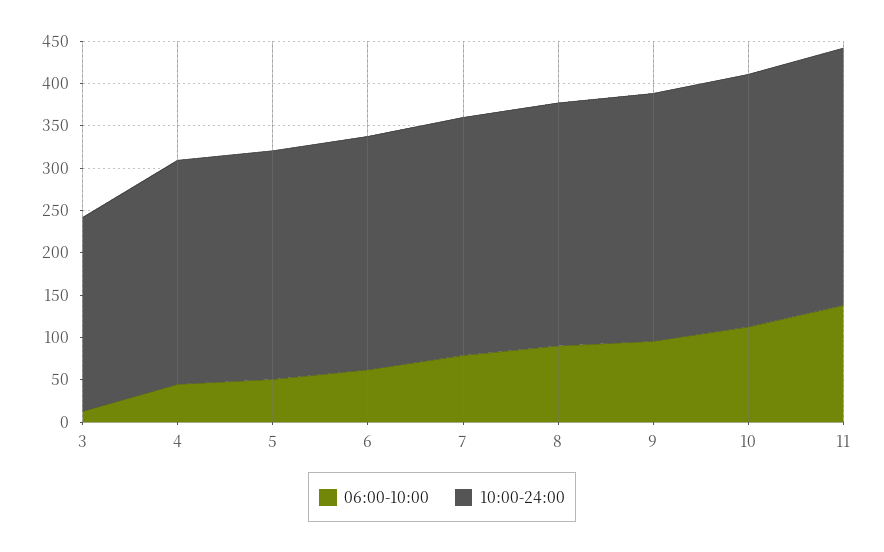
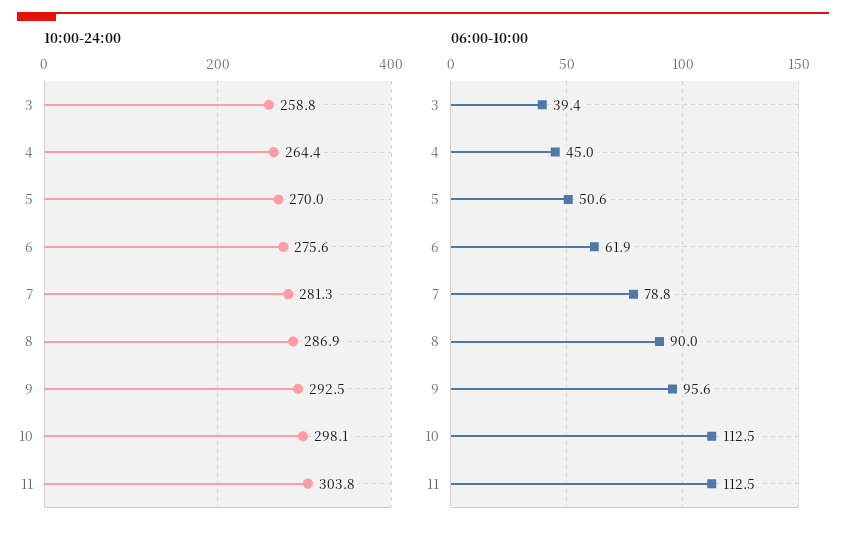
  {
    "06:00-10:00": {
-     "3": 10,
+     "3": 39.4,
      "4": 45,
      "5": 50.6,
      "6": 61.9,
      "7": 78.8,
      "8": 90,
      "9": 95.6,
      "10": 112.5,
-     "11": 140
+     "11": 112.5
    },
    "10:00-24:00": {
-     "3": 230,
+     "3": 258.8,
      "4": 264.4,
      "5": 270,
      "6": 275.6,
      "7": 281.3,
      "8": 286.9,
      "9": 292.5,
      "10": 298.1,
      "11": 303.8
    }
  }

